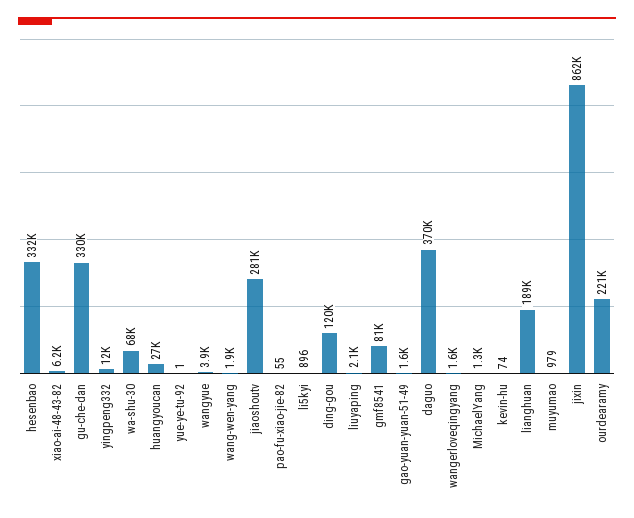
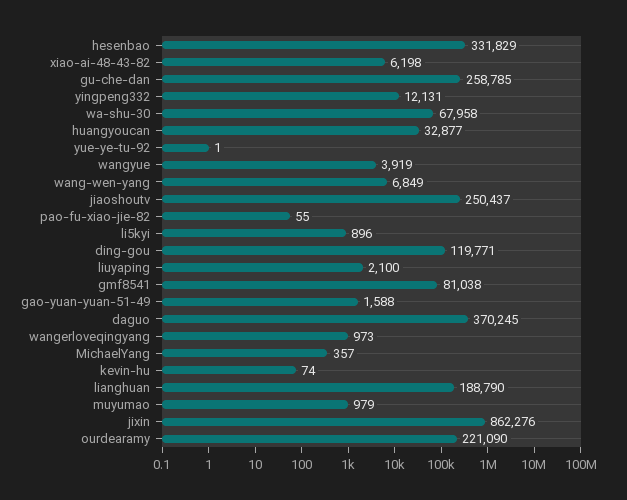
  {
    "hesenbao": 331829,
    "xiao-ai-48-43-82": 6198,
-   "gu-che-dan": 330000,
+   "gu-che-dan": 258785,
    "yingpeng332": 12131,
    "wa-shu-30": 67958,
-   "huangyoucan": 27000,
+   "huangyoucan": 32877,
    "yue-ye-tu-92": 1,
    "wangyue": 3919,
-   "wang-wen-yang": 1900,
+   "wang-wen-yang": 6849,
-   "jiaoshoutv": 281000,
+   "jiaoshoutv": 250437,
    "pao-fu-xiao-jie-82": 55,
    "li5kyi": 896,
    "ding-gou": 119771,
    "liuyaping": 2100,
    "gmf8541": 81038,
    "gao-yuan-yuan-51-49": 1588,
    "daguo": 370245,
-   "wangerloveqingyang": 1600,
+   "wangerloveqingyang": 973,
-   "MichaelYang": 1300,
+   "MichaelYang": 357,
    "kevin-hu": 74,
    "lianghuan": 188790,
    "muyumao": 979,
    "jixin": 862276,
    "ourdearamy": 221090
  }

